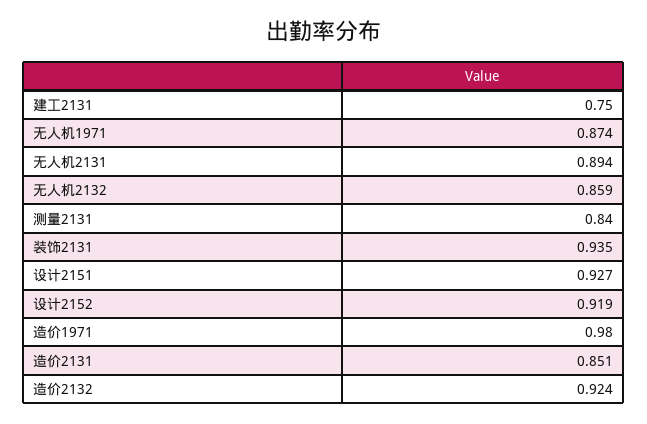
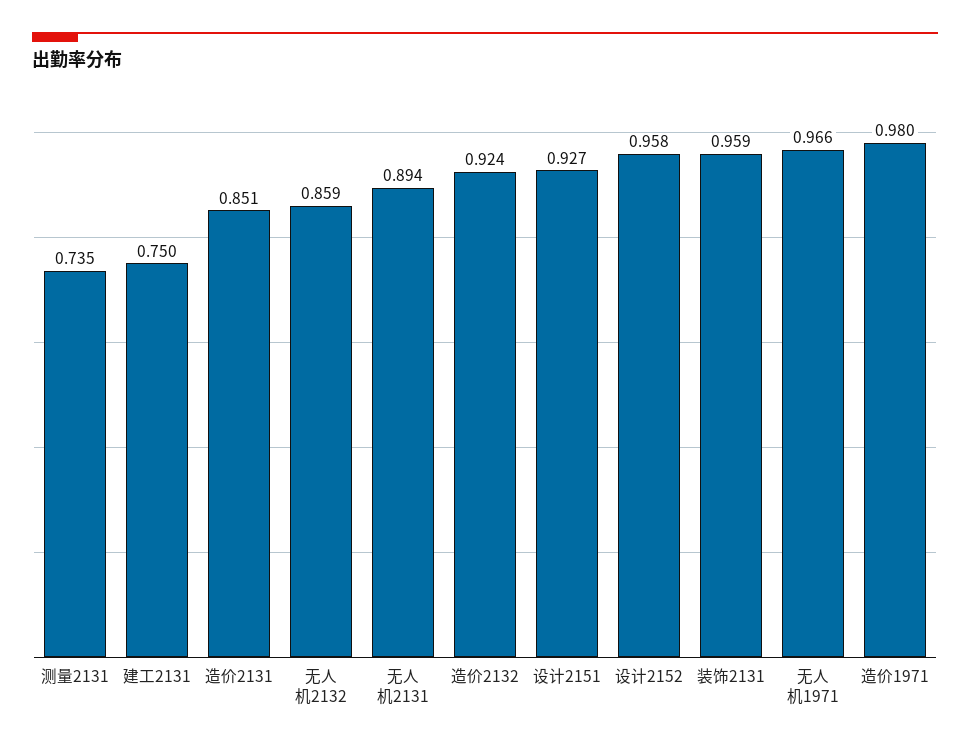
  {
    "建工2131": 0.75,
-   "无人机1971": 0.874,
+   "无人机1971": 0.966,
    "无人机2131": 0.894,
    "无人机2132": 0.859,
-   "测量2131": 0.84,
+   "测量2131": 0.735,
-   "装饰2131": 0.935,
+   "装饰2131": 0.959,
    "设计2151": 0.927,
-   "设计2152": 0.919,
+   "设计2152": 0.958,
    "造价1971": 0.98,
    "造价2131": 0.851,
    "造价2132": 0.924
  }

